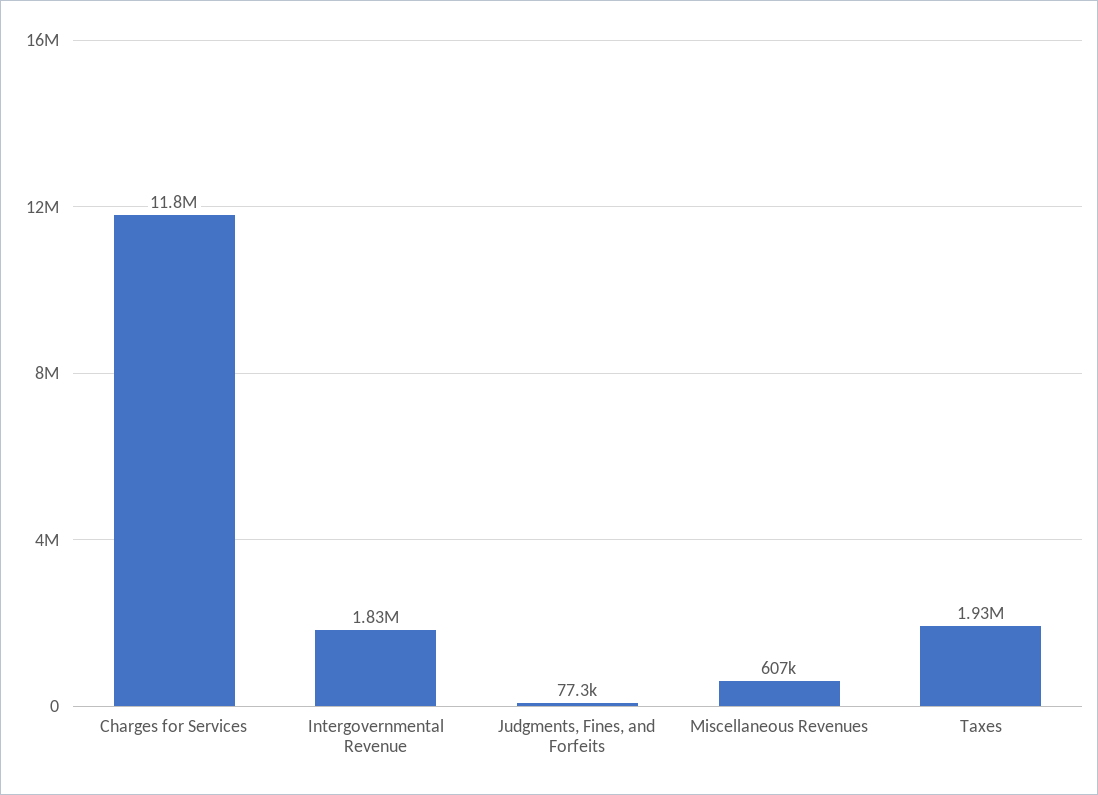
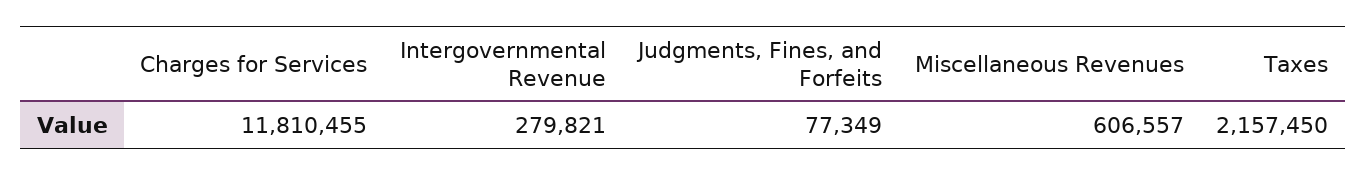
  {
    "Charges for Services": 11810455,
-   "Intergovernmental Revenue": 1830000,
+   "Intergovernmental Revenue": 279821,
    "Judgments, Fines, and Forfeits": 77349,
    "Miscellaneous Revenues": 606557,
-   "Taxes": 1930000
+   "Taxes": 2157450
  }

